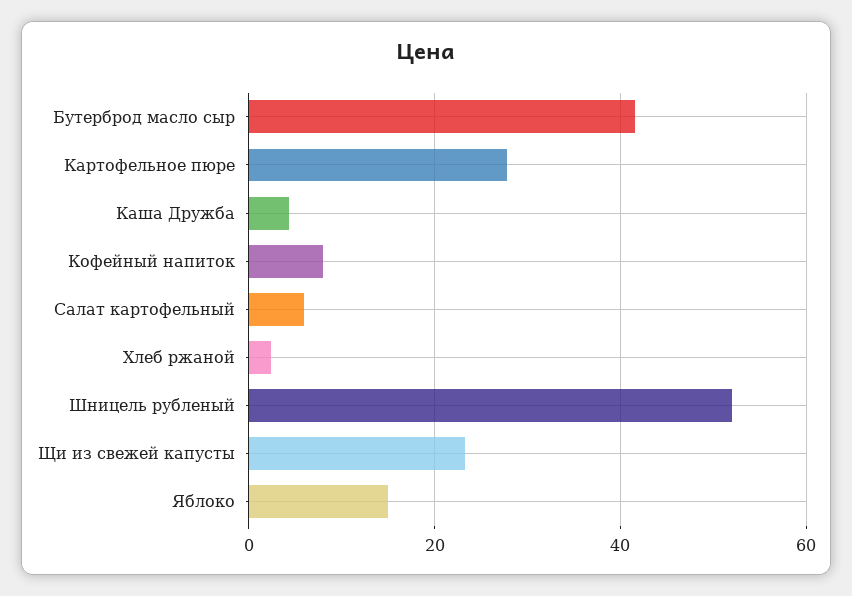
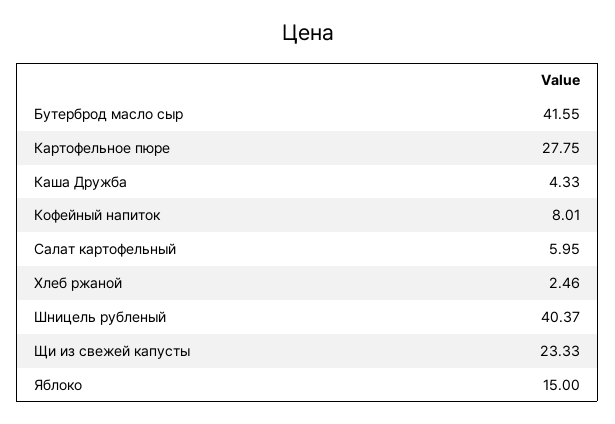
  {
    "Бутерброд масло сыр": 41.55,
    "Картофельное пюре": 27.75,
    "Каша Дружба": 4.33,
    "Кофейный напиток": 8.01,
    "Салат картофельный": 5.95,
    "Хлеб ржаной": 2.46,
-   "Шницель рубленый": 52,
+   "Шницель рубленый": 40.37,
    "Щи из свежей капусты": 23.33,
    "Яблоко": 15
  }

